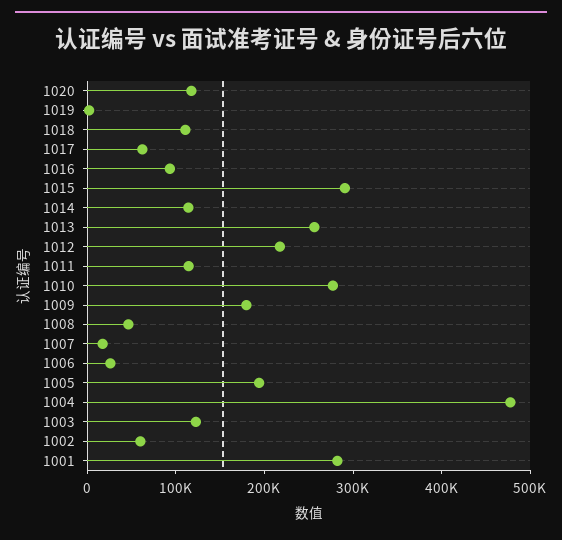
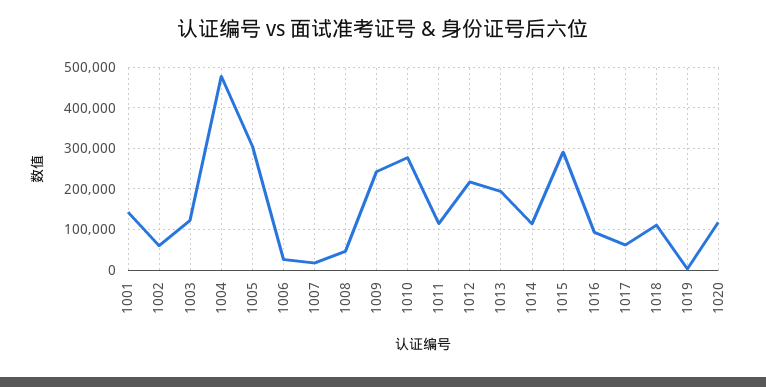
  {
    "1020": 120000,
    "1019": 0,
    "1018": 120000,
    "1017": 60000,
    "1016": 100000,
    "1015": 300000,
    "1014": 120000,
-   "1013": 260000,
+   "1013": 200000,
    "1012": 220000,
    "1011": 120000,
    "1010": 280000,
-   "1009": 180000,
+   "1009": 240000,
    "1008": 40000,
    "1007": 20000,
    "1006": 20000,
-   "1005": 200000,
+   "1005": 300000,
    "1004": 480000,
    "1003": 120000,
    "1002": 60000,
-   "1001": 280000
+   "1001": 140000
  }

